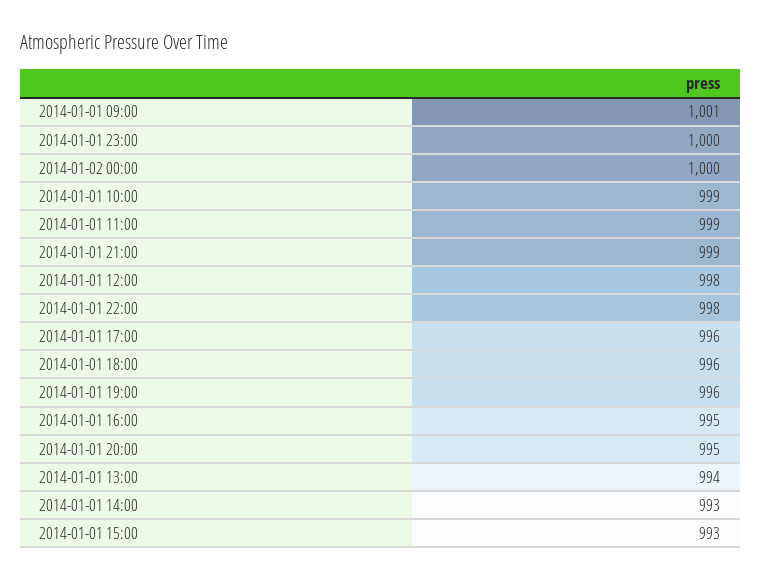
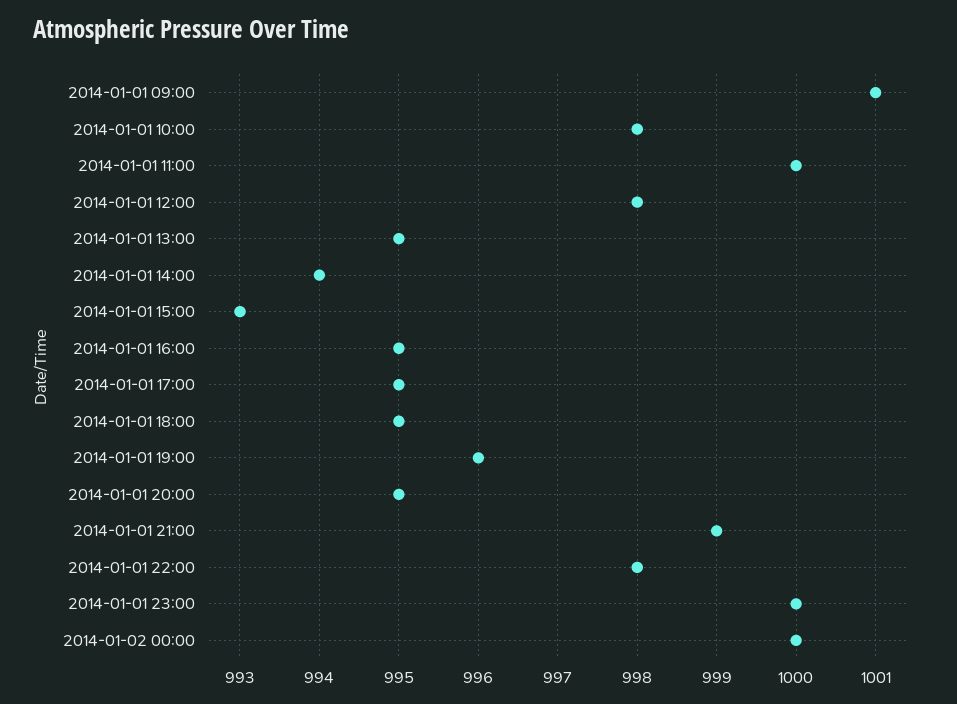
  {
    "2014-01-01 09:00": 1001,
    "2014-01-01 23:00": 1000,
    "2014-01-02 00:00": 1000,
-   "2014-01-01 10:00": 999,
+   "2014-01-01 10:00": 998,
-   "2014-01-01 11:00": 999,
+   "2014-01-01 11:00": 1000,
    "2014-01-01 21:00": 999,
    "2014-01-01 12:00": 998,
    "2014-01-01 22:00": 998,
-   "2014-01-01 17:00": 996,
+   "2014-01-01 17:00": 995,
-   "2014-01-01 18:00": 996,
+   "2014-01-01 18:00": 995,
    "2014-01-01 19:00": 996,
    "2014-01-01 16:00": 995,
    "2014-01-01 20:00": 995,
-   "2014-01-01 13:00": 994,
+   "2014-01-01 13:00": 995,
-   "2014-01-01 14:00": 993,
+   "2014-01-01 14:00": 994,
    "2014-01-01 15:00": 993
  }

